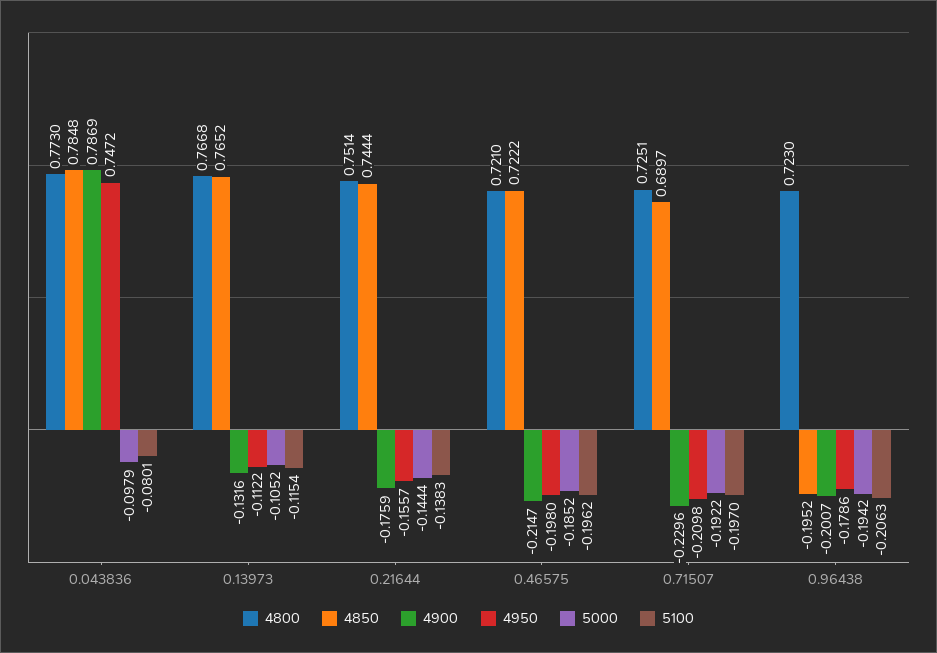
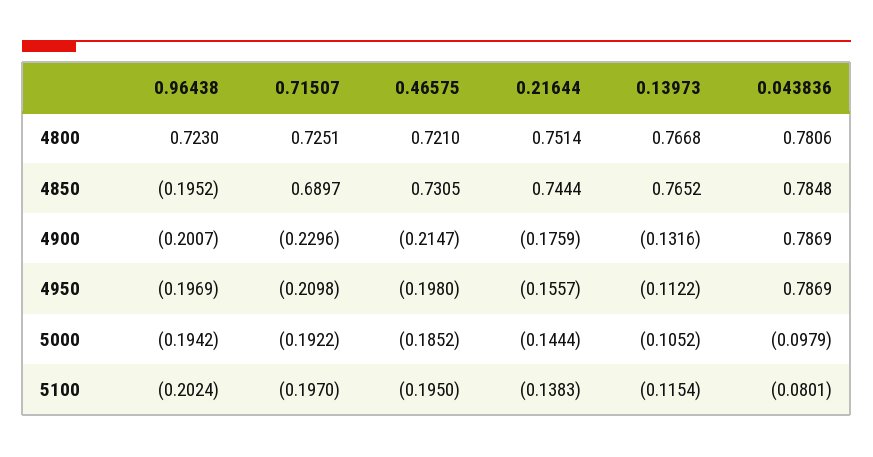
  {
    "4800": {
-     "0.043836": 0.773,
+     "0.043836": 0.7806,
      "0.13973": 0.7668,
      "0.21644": 0.7514,
      "0.46575": 0.721,
      "0.71507": 0.7251,
      "0.96438": 0.723
    },
    "4850": {
      "0.043836": 0.7848,
      "0.13973": 0.7652,
      "0.21644": 0.7444,
-     "0.46575": 0.7222,
+     "0.46575": 0.7305,
      "0.71507": 0.6897,
      "0.96438": -0.1952
    },
    "4900": {
      "0.043836": 0.7869,
      "0.13973": -0.1316,
      "0.21644": -0.1759,
      "0.46575": -0.2147,
      "0.71507": -0.2296,
      "0.96438": -0.2007
    },
    "4950": {
-     "0.043836": 0.7472,
+     "0.043836": 0.7869,
      "0.13973": -0.1122,
      "0.21644": -0.1557,
      "0.46575": -0.198,
      "0.71507": -0.2098,
-     "0.96438": -0.1786
+     "0.96438": -0.1969
    },
    "5000": {
      "0.043836": -0.0979,
      "0.13973": -0.1052,
      "0.21644": -0.1444,
      "0.46575": -0.1852,
      "0.71507": -0.1922,
      "0.96438": -0.1942
    },
    "5100": {
      "0.043836": -0.0801,
      "0.13973": -0.1154,
      "0.21644": -0.1383,
-     "0.46575": -0.1962,
+     "0.46575": -0.195,
      "0.71507": -0.197,
-     "0.96438": -0.2063
+     "0.96438": -0.2024
    }
  }

